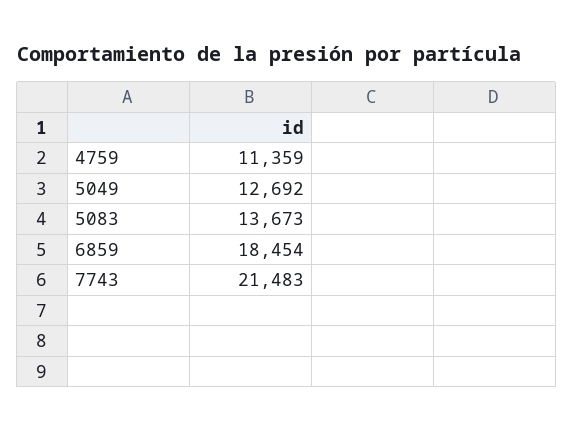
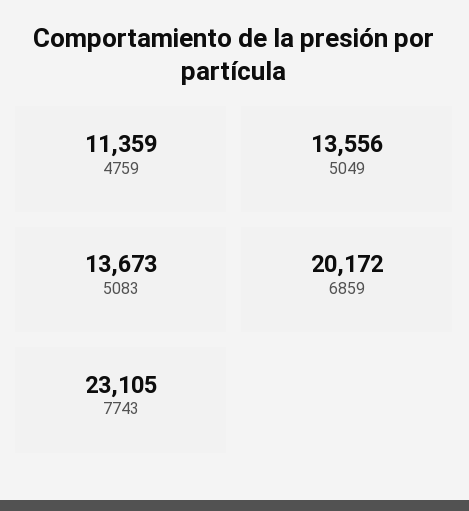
  {
    "4759": 11359,
-   "5049": 12692,
+   "5049": 13556,
    "5083": 13673,
-   "6859": 18454,
+   "6859": 20172,
-   "7743": 21483
+   "7743": 23105
  }

